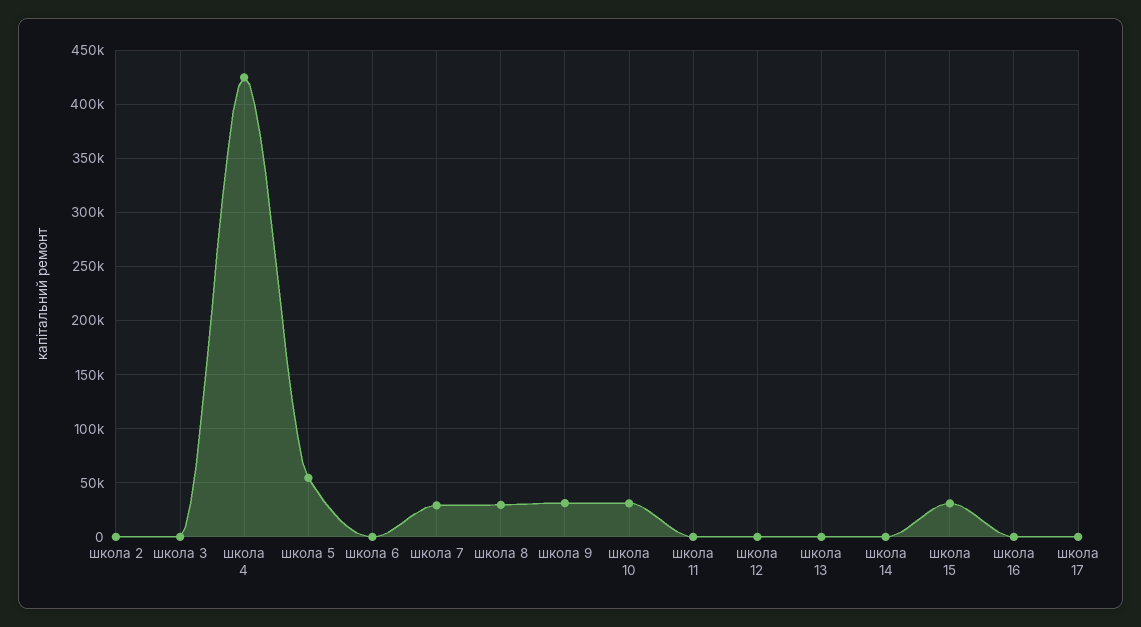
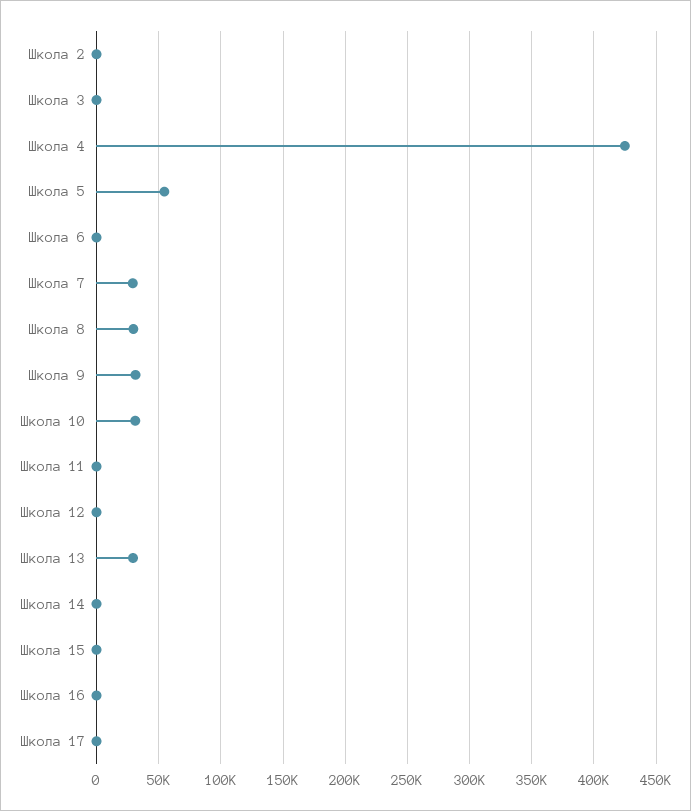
  {
    "школа 2": 0,
    "школа 3": 0,
    "школа 4": 425000,
    "школа 5": 55000,
    "школа 6": 0,
    "школа 7": 30000,
    "школа 8": 30000,
    "школа 9": 30000,
    "школа 10": 30000,
    "школа 11": 0,
    "школа 12": 0,
-   "школа 13": 0,
+   "школа 13": 30000,
    "школа 14": 0,
-   "школа 15": 30000,
+   "школа 15": 0,
    "школа 16": 0,
    "школа 17": 0
  }

